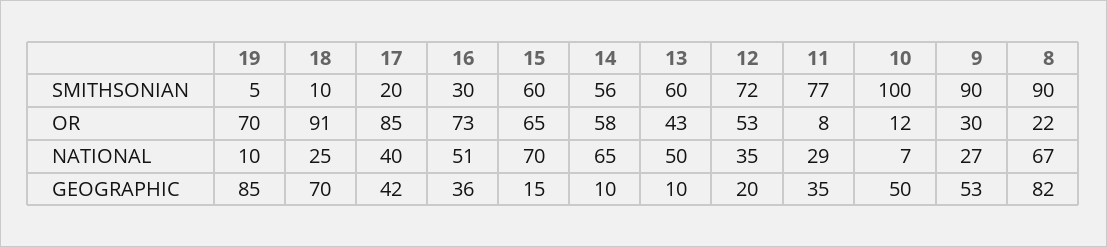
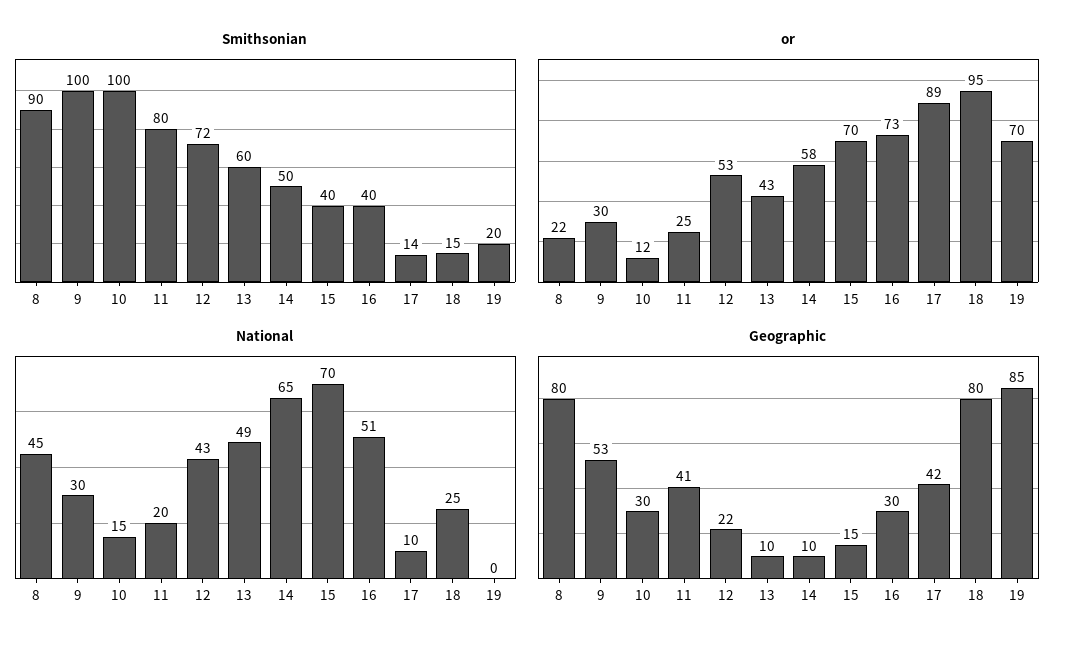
  {
    "SMITHSONIAN": {
-     "19": 5,
+     "19": 20,
-     "18": 10,
+     "18": 15,
-     "17": 20,
+     "17": 14,
-     "16": 30,
+     "16": 40,
-     "15": 60,
+     "15": 40,
-     "14": 56,
+     "14": 50,
      "13": 60,
      "12": 72,
-     "11": 77,
+     "11": 80,
      "10": 100,
-     "9": 90,
+     "9": 100,
      "8": 90
    },
    "OR": {
      "19": 70,
-     "18": 91,
+     "18": 95,
-     "17": 85,
+     "17": 89,
      "16": 73,
-     "15": 65,
+     "15": 70,
      "14": 58,
      "13": 43,
      "12": 53,
-     "11": 8,
+     "11": 25,
      "10": 12,
      "9": 30,
      "8": 22
    },
    "NATIONAL": {
-     "19": 10,
+     "19": 0,
      "18": 25,
-     "17": 40,
+     "17": 10,
      "16": 51,
      "15": 70,
      "14": 65,
-     "13": 50,
+     "13": 49,
-     "12": 35,
+     "12": 43,
-     "11": 29,
+     "11": 20,
-     "10": 7,
+     "10": 15,
-     "9": 27,
+     "9": 30,
-     "8": 67
+     "8": 45
    },
    "GEOGRAPHIC": {
      "19": 85,
-     "18": 70,
+     "18": 80,
      "17": 42,
-     "16": 36,
+     "16": 30,
      "15": 15,
      "14": 10,
      "13": 10,
-     "12": 20,
+     "12": 22,
-     "11": 35,
+     "11": 41,
-     "10": 50,
+     "10": 30,
      "9": 53,
-     "8": 82
+     "8": 80
    }
  }

